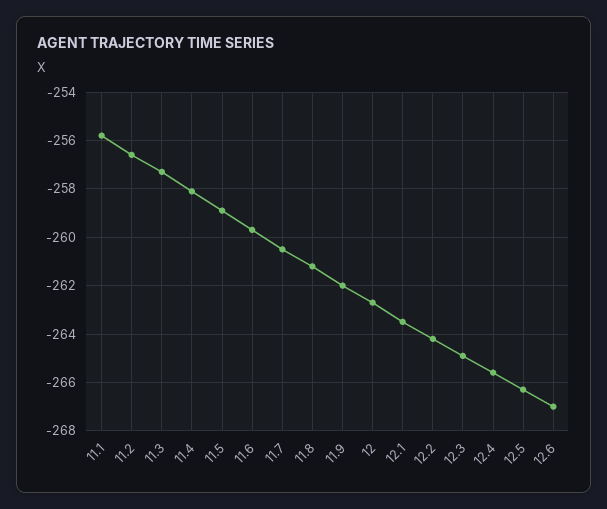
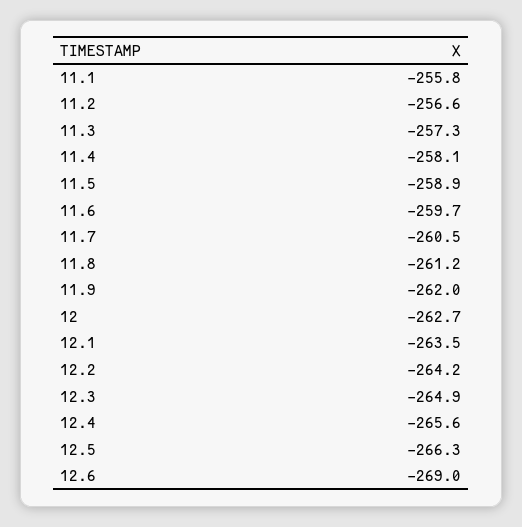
  {
    "11.1": -255.8,
    "11.2": -256.6,
    "11.3": -257.3,
    "11.4": -258.1,
    "11.5": -258.9,
    "11.6": -259.7,
    "11.7": -260.5,
    "11.8": -261.2,
    "11.9": -262,
    "12": -262.7,
    "12.1": -263.5,
    "12.2": -264.2,
    "12.3": -264.9,
    "12.4": -265.6,
    "12.5": -266.3,
-   "12.6": -267
+   "12.6": -269
  }

